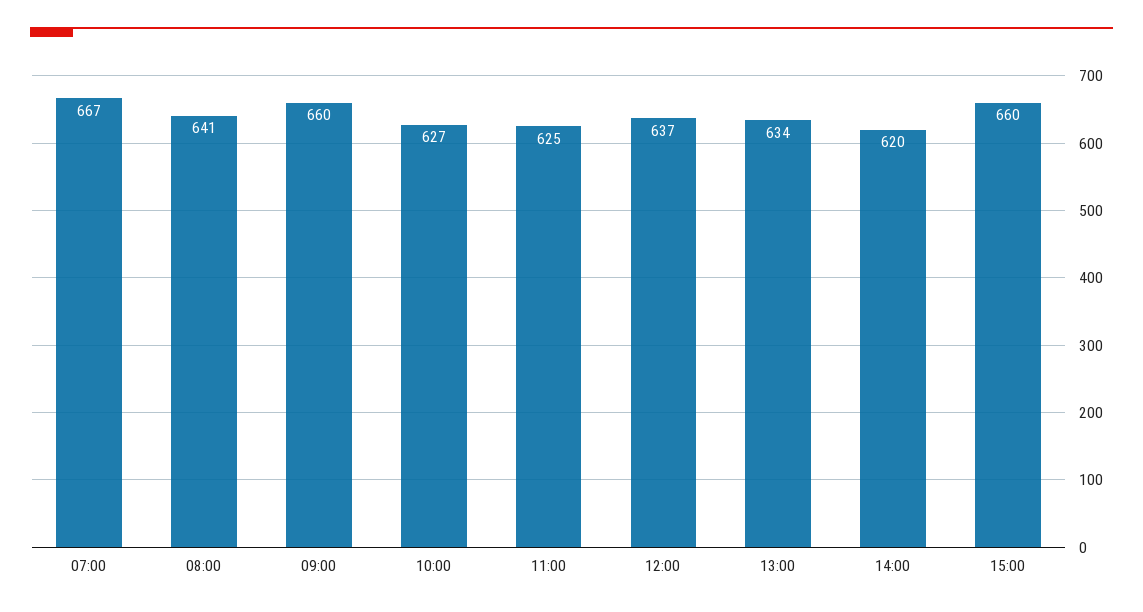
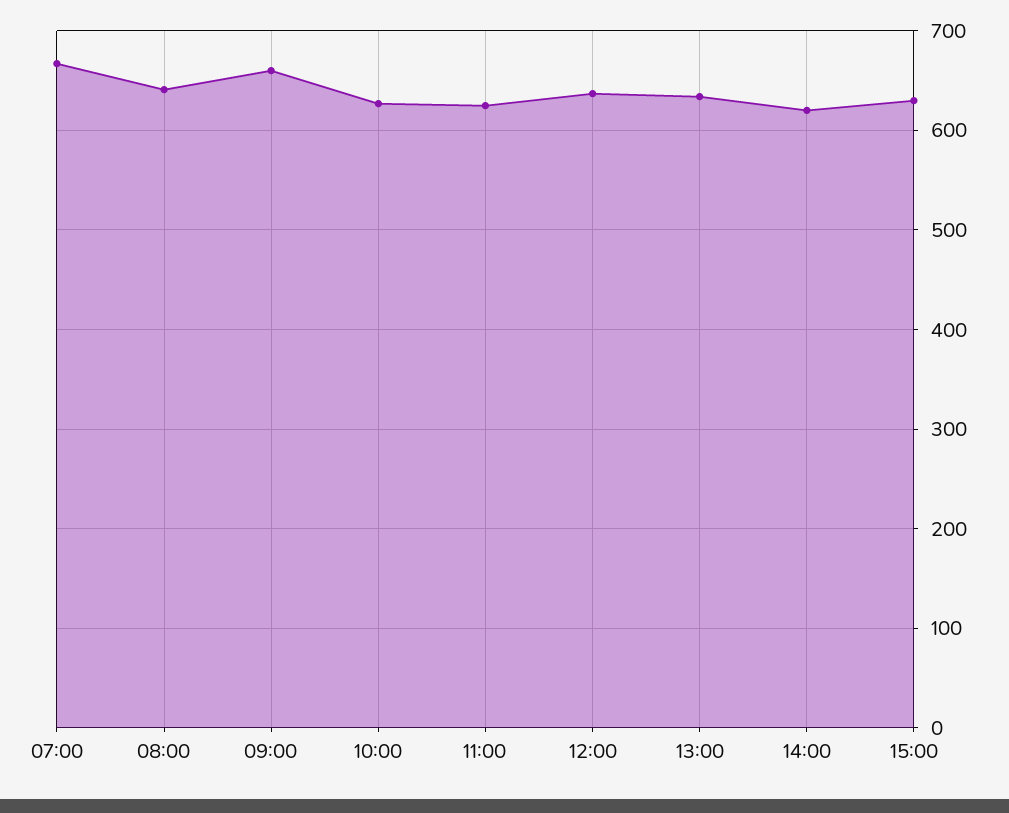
  {
    "07:00": 667,
    "08:00": 641,
    "09:00": 660,
    "10:00": 627,
    "11:00": 625,
    "12:00": 637,
    "13:00": 634,
    "14:00": 620,
-   "15:00": 660
+   "15:00": 630
  }

